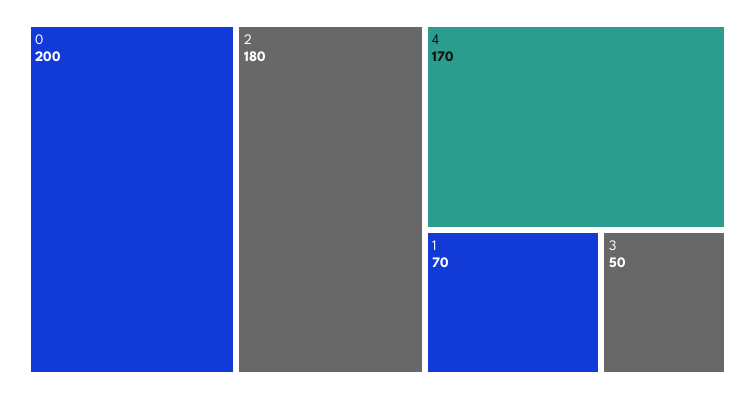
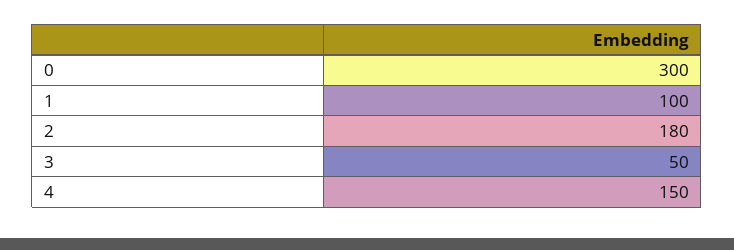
  {
-   "0": 200,
+   "0": 300,
    "2": 180,
-   "4": 170,
+   "4": 150,
-   "1": 70,
+   "1": 100,
    "3": 50
  }

